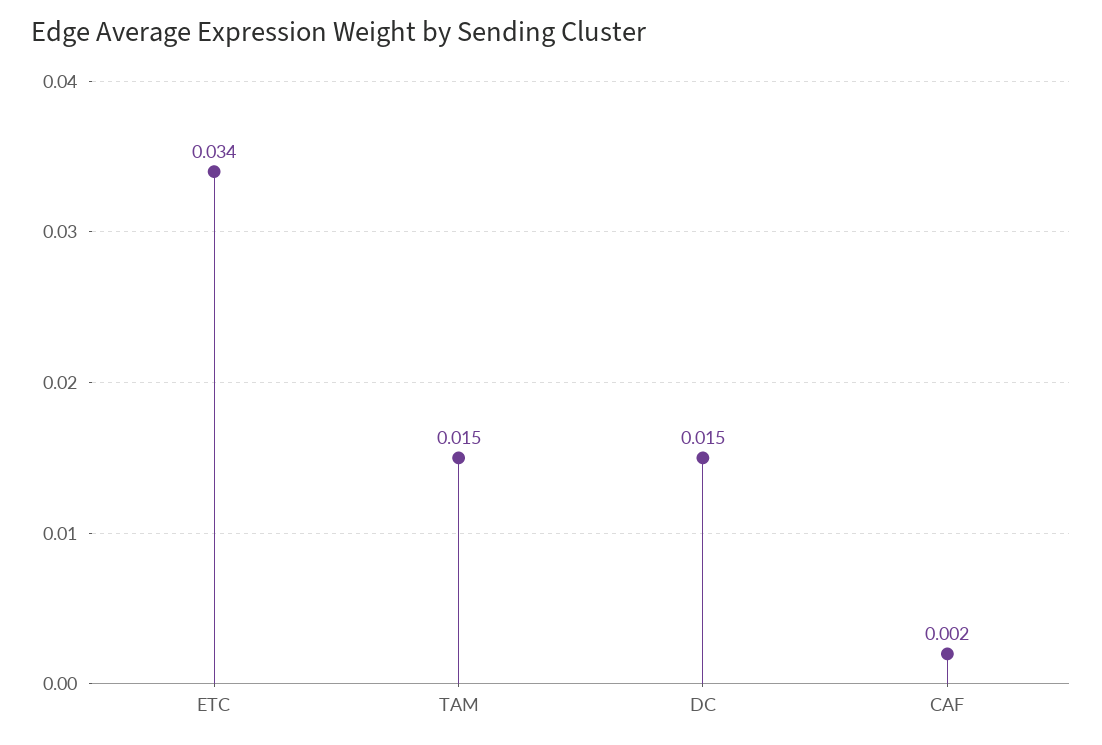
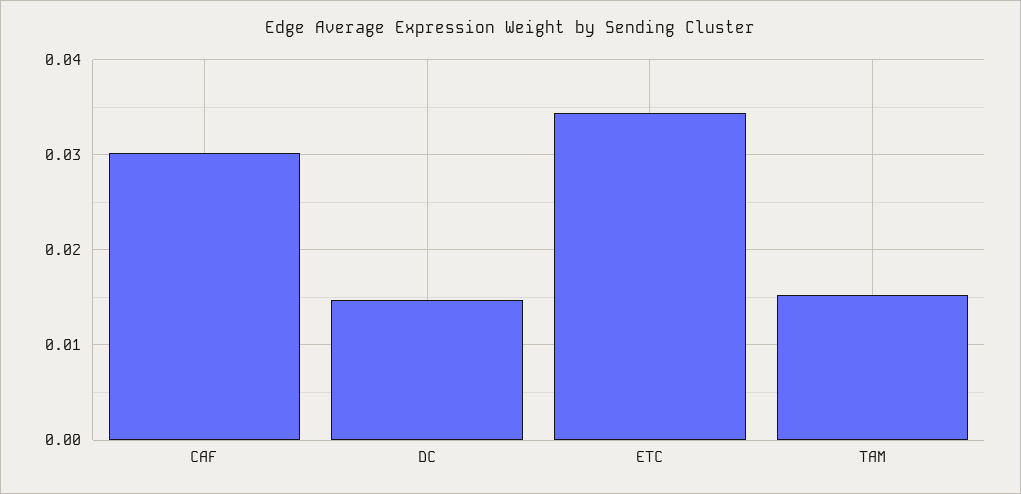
  {
    "ETC": 0.034,
    "TAM": 0.015,
    "DC": 0.015,
-   "CAF": 0.002
+   "CAF": 0.03
  }

